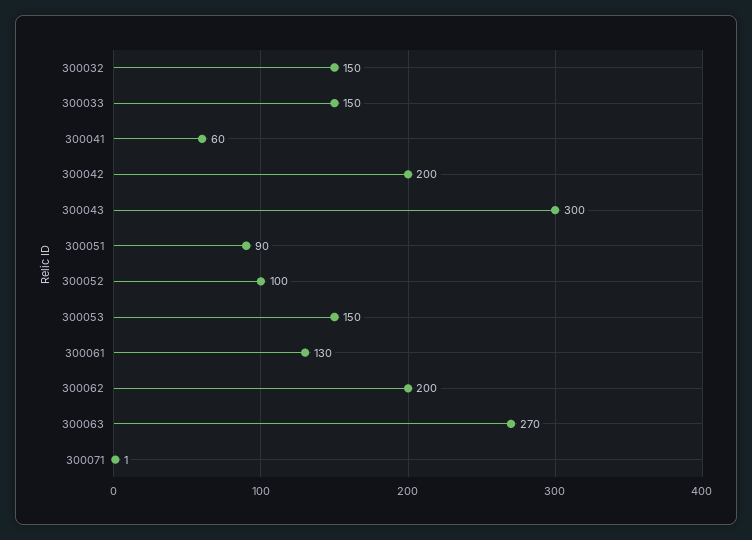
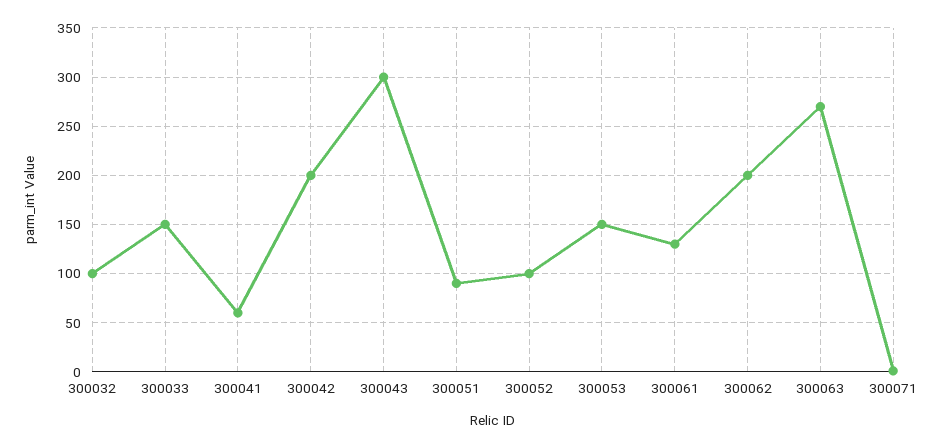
  {
-   "300032": 150,
+   "300032": 100,
    "300033": 150,
    "300041": 60,
    "300042": 200,
    "300043": 300,
    "300051": 90,
    "300052": 100,
    "300053": 150,
    "300061": 130,
    "300062": 200,
    "300063": 270,
    "300071": 1
  }

